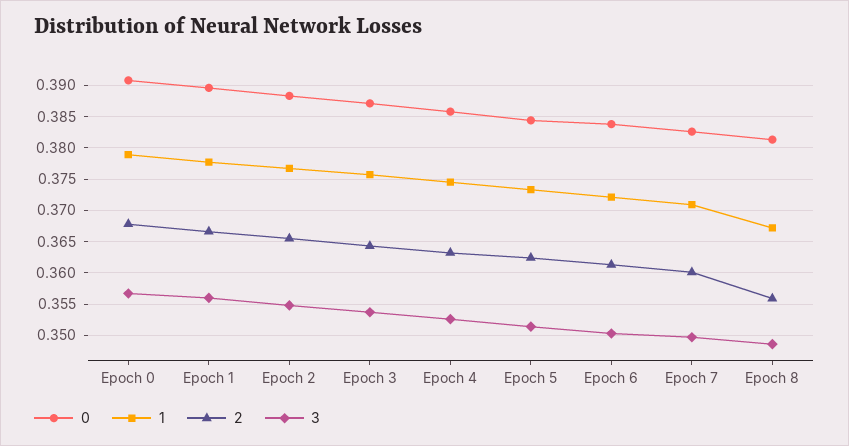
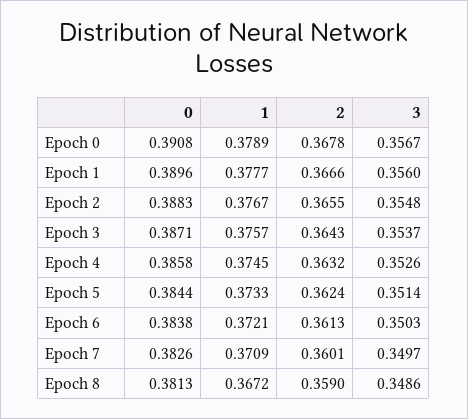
  {
    "0": {
      "Epoch 0": 0.3908,
      "Epoch 1": 0.3896,
      "Epoch 2": 0.3883,
      "Epoch 3": 0.3871,
      "Epoch 4": 0.3858,
      "Epoch 5": 0.3844,
      "Epoch 6": 0.3838,
      "Epoch 7": 0.3826,
      "Epoch 8": 0.3813
    },
    "1": {
      "Epoch 0": 0.3789,
      "Epoch 1": 0.3777,
      "Epoch 2": 0.3767,
      "Epoch 3": 0.3757,
      "Epoch 4": 0.3745,
      "Epoch 5": 0.3733,
      "Epoch 6": 0.3721,
      "Epoch 7": 0.3709,
      "Epoch 8": 0.3672
    },
    "2": {
      "Epoch 0": 0.3678,
      "Epoch 1": 0.3666,
      "Epoch 2": 0.3655,
      "Epoch 3": 0.3643,
      "Epoch 4": 0.3632,
      "Epoch 5": 0.3624,
      "Epoch 6": 0.3613,
      "Epoch 7": 0.3601,
-     "Epoch 8": 0.356
+     "Epoch 8": 0.359
    },
    "3": {
      "Epoch 0": 0.3567,
      "Epoch 1": 0.356,
      "Epoch 2": 0.3548,
      "Epoch 3": 0.3537,
      "Epoch 4": 0.3526,
      "Epoch 5": 0.3514,
      "Epoch 6": 0.3503,
      "Epoch 7": 0.3497,
      "Epoch 8": 0.3486
    }
  }

